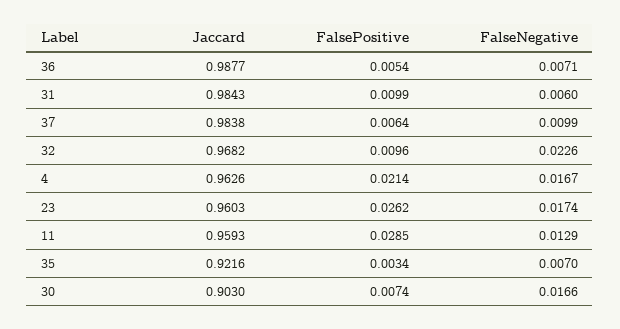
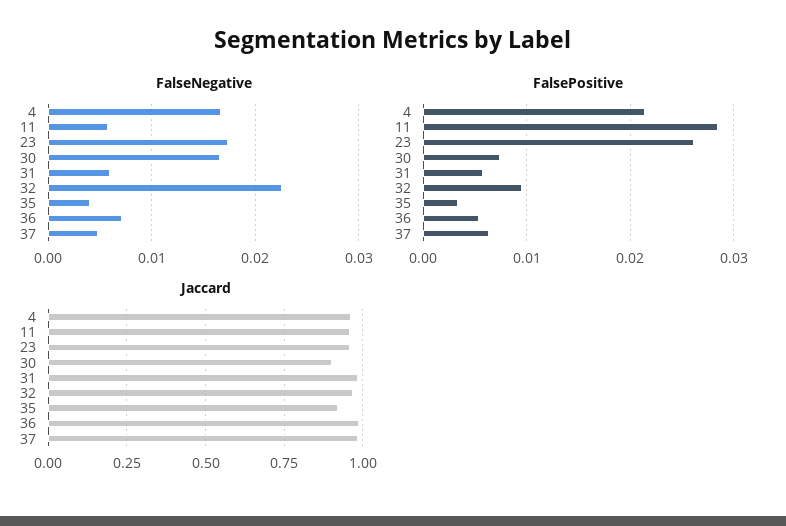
  {
    "Jaccard": {
      "36": 0.9877,
      "31": 0.9843,
      "37": 0.9838,
      "32": 0.9682,
      "4": 0.9626,
      "23": 0.9603,
      "11": 0.9593,
      "35": 0.9216,
      "30": 0.903
    },
    "FalsePositive": {
      "36": 0.0054,
-     "31": 0.0099,
+     "31": 0.006,
      "37": 0.0064,
      "32": 0.0096,
      "4": 0.0214,
      "23": 0.0262,
      "11": 0.0285,
      "35": 0.0034,
      "30": 0.0074
    },
    "FalseNegative": {
      "36": 0.0071,
      "31": 0.006,
-     "37": 0.0099,
+     "37": 0.005,
      "32": 0.0226,
      "4": 0.0167,
      "23": 0.0174,
-     "11": 0.0129,
+     "11": 0.006,
-     "35": 0.007,
+     "35": 0.004,
      "30": 0.0166
    }
  }

